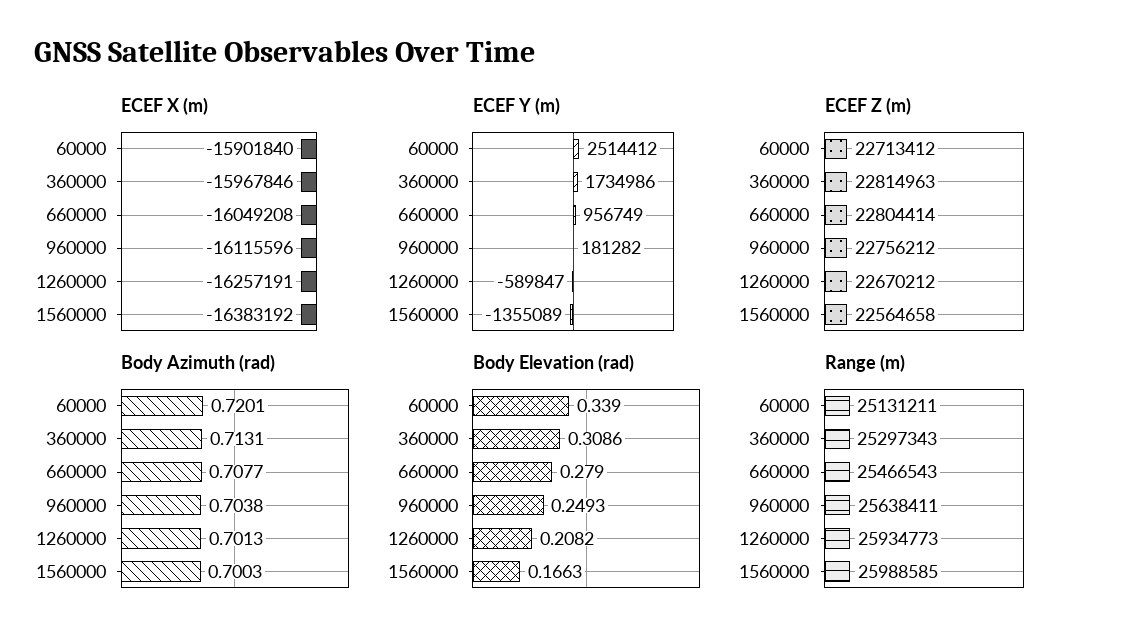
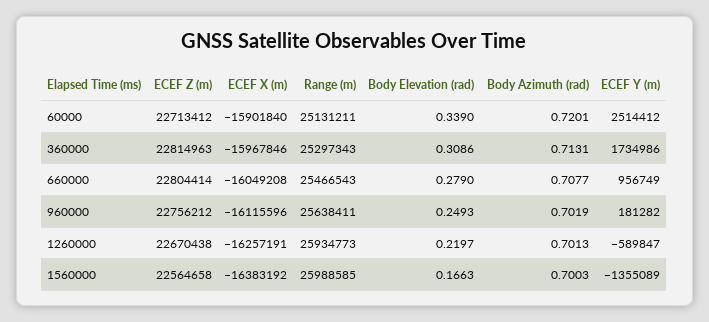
  {
    "ECEF X (m)": {
      "60000": -15901840,
      "360000": -15967846,
      "660000": -16049208,
      "960000": -16115596,
      "1260000": -16257191,
      "1560000": -16383192
    },
    "ECEF Y (m)": {
      "60000": 2514412,
      "360000": 1734986,
      "660000": 956749,
      "960000": 181282,
      "1260000": -589847,
      "1560000": -1355089
    },
    "ECEF Z (m)": {
      "60000": 22713412,
      "360000": 22814963,
      "660000": 22804414,
      "960000": 22756212,
-     "1260000": 22670212,
+     "1260000": 22670438,
      "1560000": 22564658
    },
    "Body Azimuth (rad)": {
      "60000": 0.7201,
      "360000": 0.7131,
      "660000": 0.7077,
-     "960000": 0.7038,
+     "960000": 0.7019,
      "1260000": 0.7013,
      "1560000": 0.7003
    },
    "Body Elevation (rad)": {
      "60000": 0.339,
      "360000": 0.3086,
      "660000": 0.279,
      "960000": 0.2493,
-     "1260000": 0.2082,
+     "1260000": 0.2197,
      "1560000": 0.1663
    },
    "Range (m)": {
      "60000": 25131211,
      "360000": 25297343,
      "660000": 25466543,
      "960000": 25638411,
      "1260000": 25934773,
      "1560000": 25988585
    }
  }

